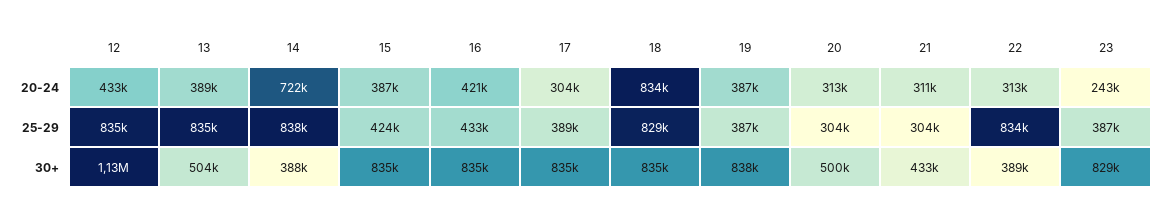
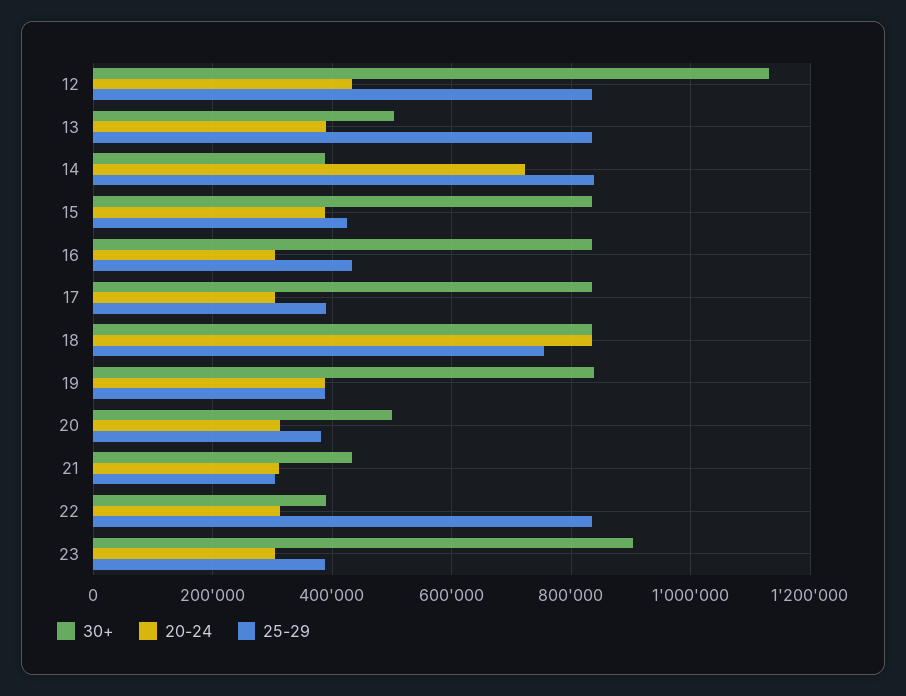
  {
    "20-24": {
      "12": 433000,
      "13": 389000,
      "14": 722000,
      "15": 387000,
-     "16": 421000,
+     "16": 300000,
      "17": 304000,
      "18": 834000,
      "19": 387000,
      "20": 313000,
      "21": 311000,
      "22": 313000,
-     "23": 243000
+     "23": 300000
    },
    "25-29": {
      "12": 835000,
      "13": 835000,
      "14": 838000,
      "15": 424000,
      "16": 433000,
      "17": 389000,
-     "18": 829000,
+     "18": 760000,
      "19": 387000,
-     "20": 304000,
+     "20": 380000,
      "21": 304000,
      "22": 834000,
      "23": 387000
    },
    "30+": {
      "12": 1130000,
      "13": 504000,
      "14": 388000,
      "15": 835000,
      "16": 835000,
      "17": 835000,
      "18": 835000,
      "19": 838000,
      "20": 500000,
      "21": 433000,
      "22": 389000,
-     "23": 829000
+     "23": 900000
    }
  }

